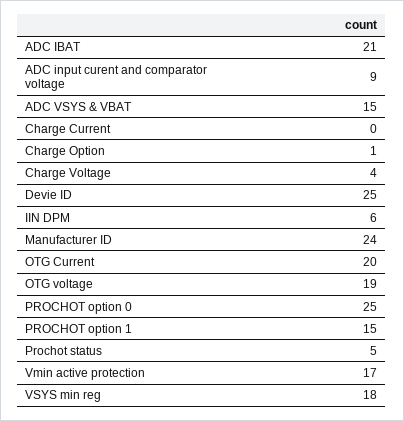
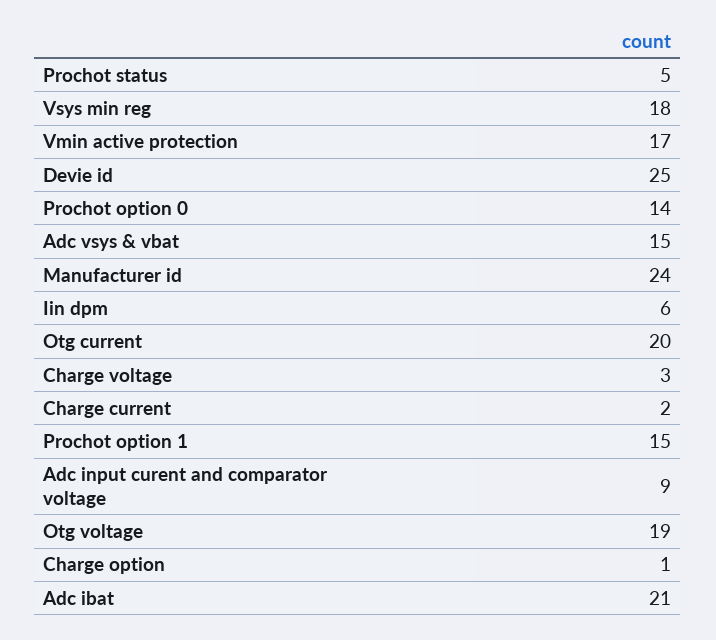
  {
    "ADC IBAT": 21,
    "ADC input curent and comparator voltage": 9,
    "ADC VSYS & VBAT": 15,
-   "Charge Current": 0,
+   "Charge Current": 2,
    "Charge Option": 1,
-   "Charge Voltage": 4,
+   "Charge Voltage": 3,
    "Devie ID": 25,
    "IIN DPM": 6,
    "Manufacturer ID": 24,
    "OTG Current": 20,
    "OTG voltage": 19,
-   "PROCHOT option 0": 25,
+   "PROCHOT option 0": 14,
    "PROCHOT option 1": 15,
    "Prochot status": 5,
    "Vmin active protection": 17,
    "VSYS min reg": 18
  }

